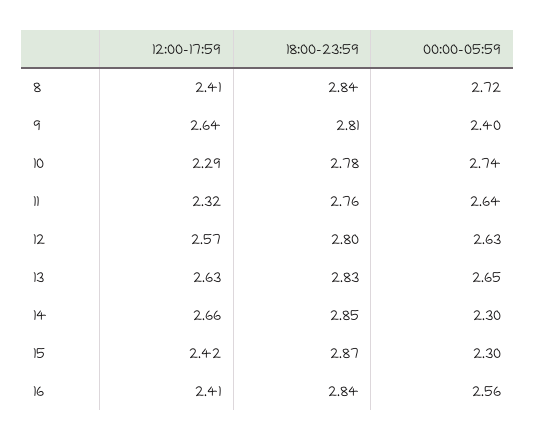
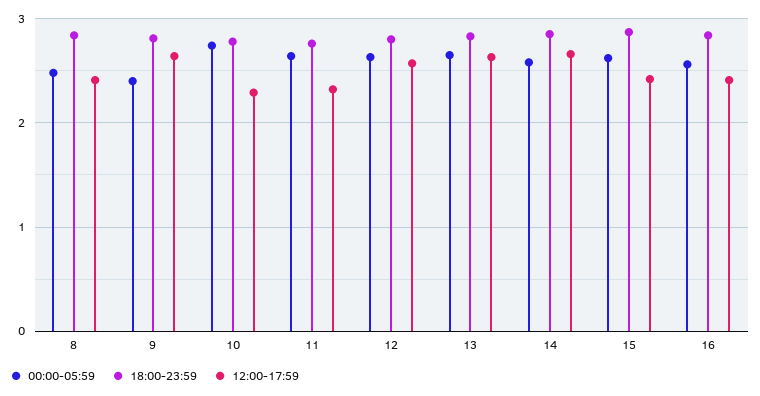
  {
    "12:00-17:59": {
      "8": 2.41,
      "9": 2.64,
      "10": 2.29,
      "11": 2.32,
      "12": 2.57,
      "13": 2.63,
      "14": 2.66,
      "15": 2.42,
      "16": 2.41
    },
    "18:00-23:59": {
      "8": 2.84,
      "9": 2.81,
      "10": 2.78,
      "11": 2.76,
      "12": 2.8,
      "13": 2.83,
      "14": 2.85,
      "15": 2.87,
      "16": 2.84
    },
    "00:00-05:59": {
-     "8": 2.72,
+     "8": 2.5,
      "9": 2.4,
      "10": 2.74,
      "11": 2.64,
      "12": 2.63,
      "13": 2.65,
-     "14": 2.3,
+     "14": 2.6,
-     "15": 2.3,
+     "15": 2.6,
      "16": 2.56
    }
  }

